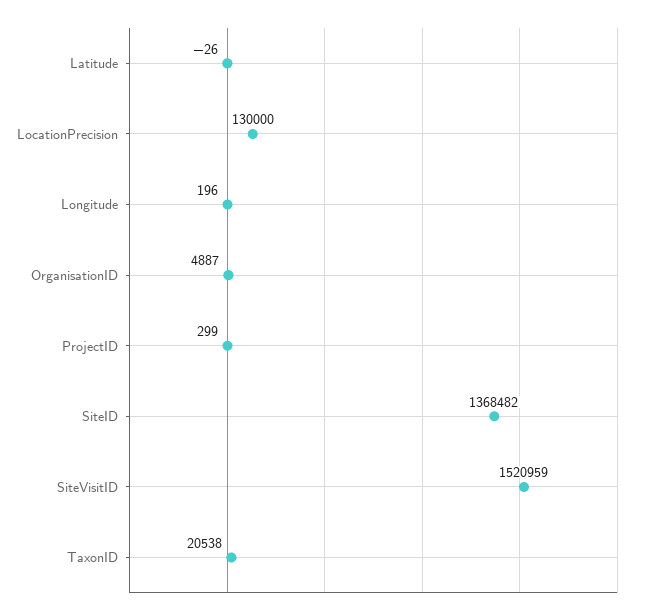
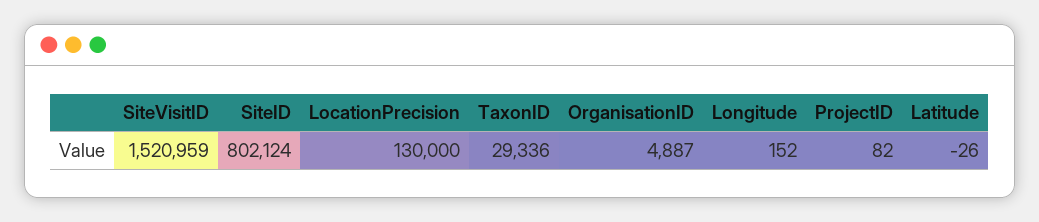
  {
    "Latitude": -26,
    "LocationPrecision": 130000,
-   "Longitude": 196,
+   "Longitude": 152,
    "OrganisationID": 4887,
-   "ProjectID": 299,
+   "ProjectID": 82,
-   "SiteID": 1368482,
+   "SiteID": 802124,
    "SiteVisitID": 1520959,
-   "TaxonID": 20538
+   "TaxonID": 29336
  }

